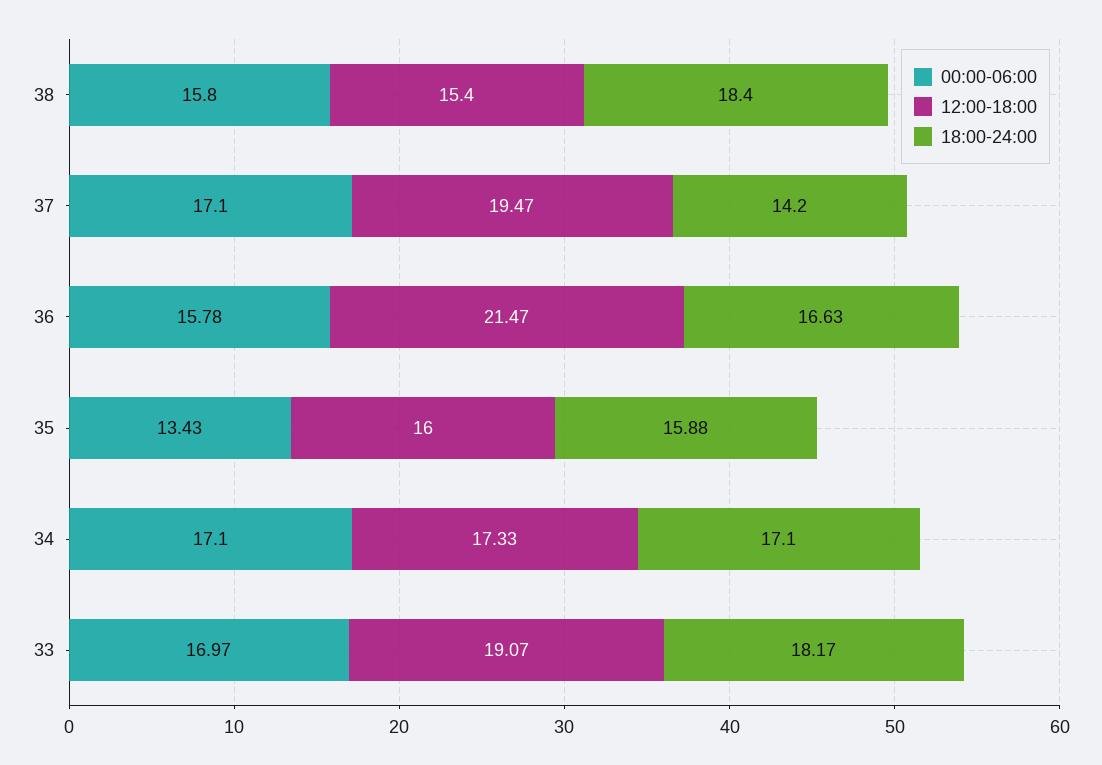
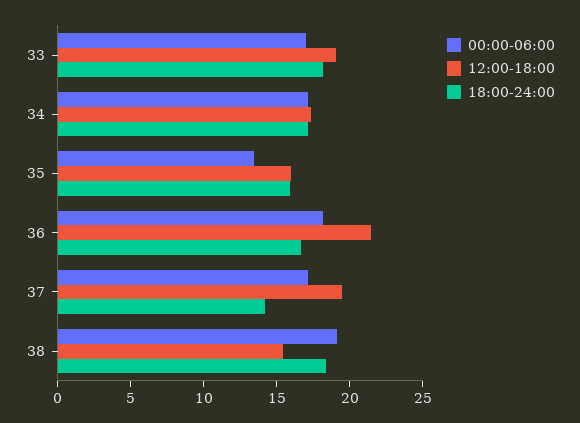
  {
    "00:00-06:00": {
-     "38": 15.8,
+     "38": 19,
      "37": 17.1,
-     "36": 15.78,
+     "36": 18,
      "35": 13.43,
      "34": 17.1,
      "33": 16.97
    },
    "12:00-18:00": {
      "38": 15.4,
      "37": 19.47,
      "36": 21.47,
      "35": 16,
      "34": 17.33,
      "33": 19.07
    },
    "18:00-24:00": {
      "38": 18.4,
      "37": 14.2,
      "36": 16.63,
      "35": 15.88,
      "34": 17.1,
      "33": 18.17
    }
  }

